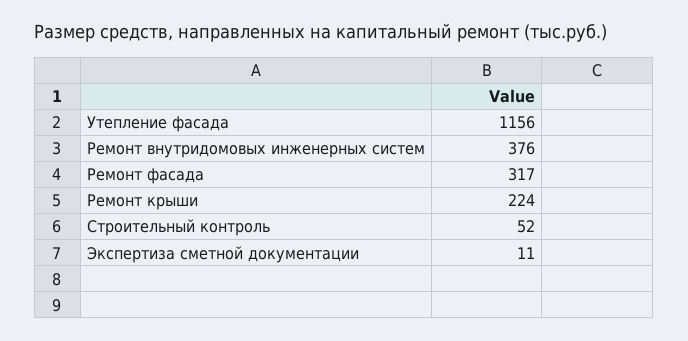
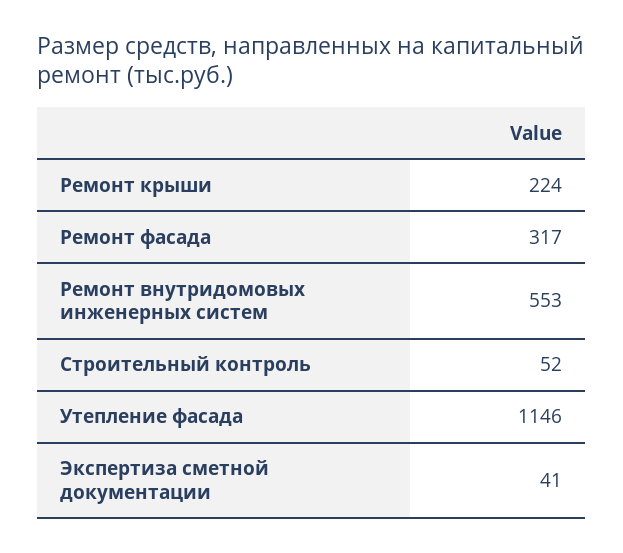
  {
-   "Утепление фасада": 1156,
+   "Утепление фасада": 1146,
-   "Ремонт внутридомовых инженерных систем": 376,
+   "Ремонт внутридомовых инженерных систем": 553,
    "Ремонт фасада": 317,
    "Ремонт крыши": 224,
    "Строительный контроль": 52,
-   "Экспертиза сметной документации": 11
+   "Экспертиза сметной документации": 41
  }

